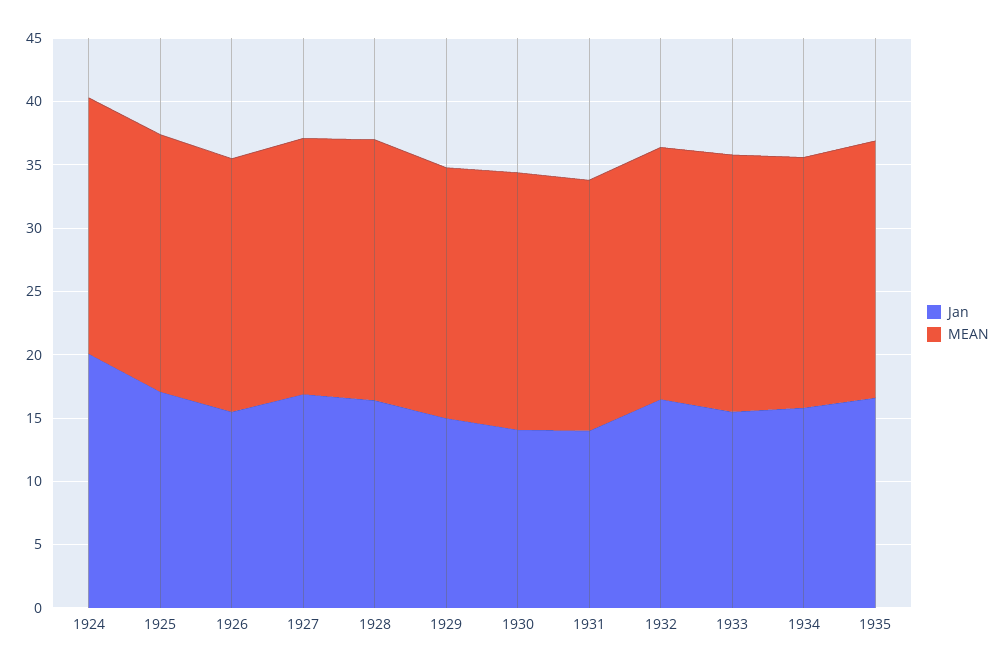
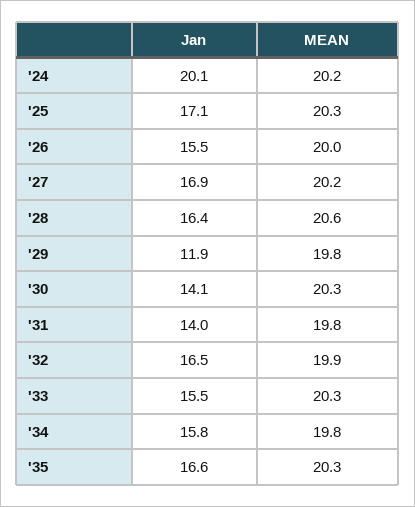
  {
    "Jan": {
      "1924": 20.1,
      "1925": 17.1,
      "1926": 15.5,
      "1927": 16.9,
      "1928": 16.4,
-     "1929": 15,
+     "1929": 11.9,
      "1930": 14.1,
      "1931": 14,
      "1932": 16.5,
      "1933": 15.5,
      "1934": 15.8,
      "1935": 16.6
    },
    "MEAN": {
      "1924": 20.2,
      "1925": 20.3,
      "1926": 20,
      "1927": 20.2,
      "1928": 20.6,
      "1929": 19.8,
      "1930": 20.3,
      "1931": 19.8,
      "1932": 19.9,
      "1933": 20.3,
      "1934": 19.8,
      "1935": 20.3
    }
  }

